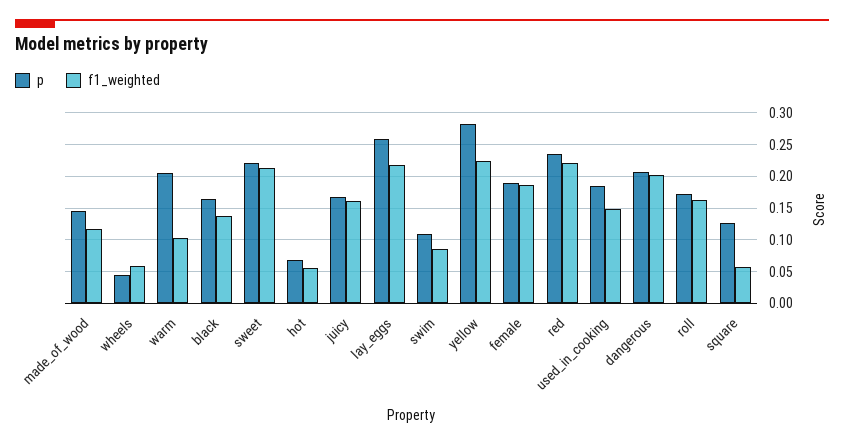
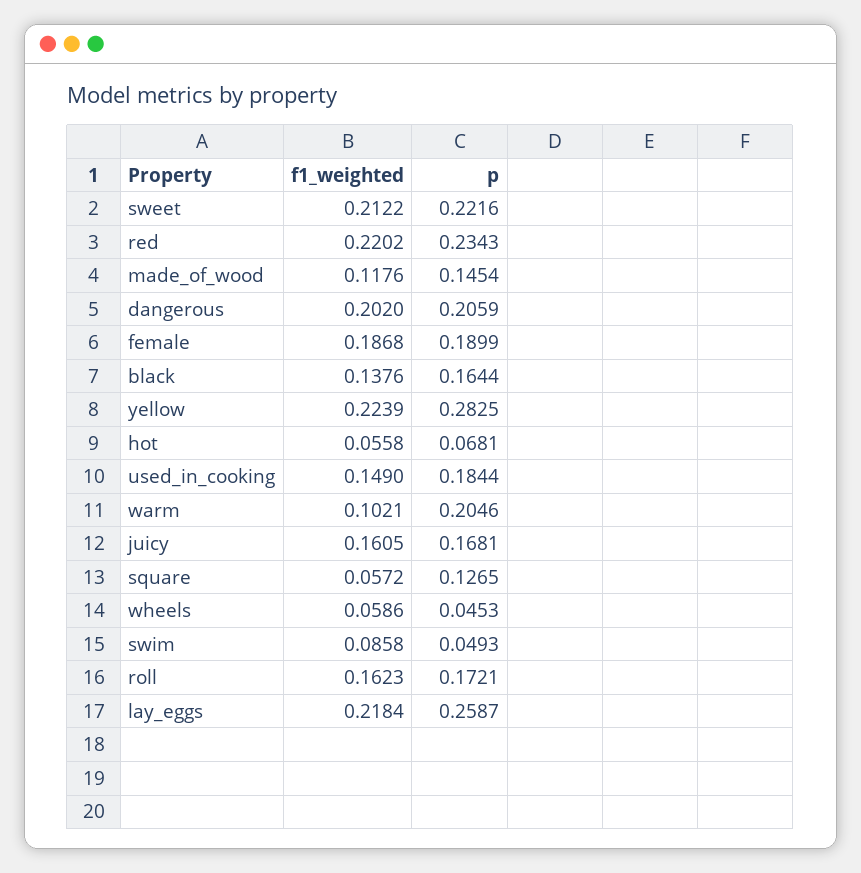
  {
    "p": {
      "made_of_wood": 0.1454,
      "wheels": 0.0453,
      "warm": 0.2046,
      "black": 0.1644,
      "sweet": 0.2216,
      "hot": 0.0681,
      "juicy": 0.1681,
      "lay_eggs": 0.2587,
-     "swim": 0.11,
+     "swim": 0.0493,
      "yellow": 0.2825,
      "female": 0.1899,
      "red": 0.2343,
      "used_in_cooking": 0.1844,
      "dangerous": 0.2059,
      "roll": 0.1721,
      "square": 0.1265
    },
    "f1_weighted": {
      "made_of_wood": 0.1176,
      "wheels": 0.0586,
      "warm": 0.1021,
      "black": 0.1376,
      "sweet": 0.2122,
      "hot": 0.0558,
      "juicy": 0.1605,
      "lay_eggs": 0.2184,
      "swim": 0.0858,
      "yellow": 0.2239,
      "female": 0.1868,
      "red": 0.2202,
      "used_in_cooking": 0.149,
      "dangerous": 0.202,
      "roll": 0.1623,
      "square": 0.0572
    }
  }

